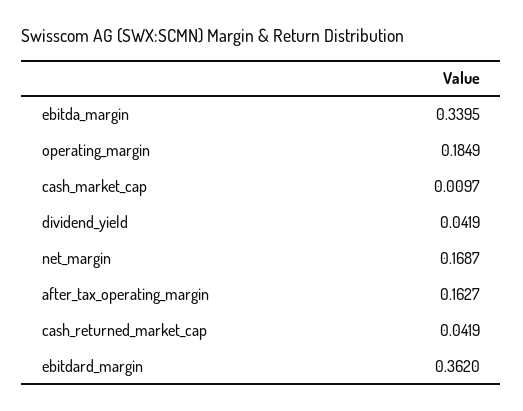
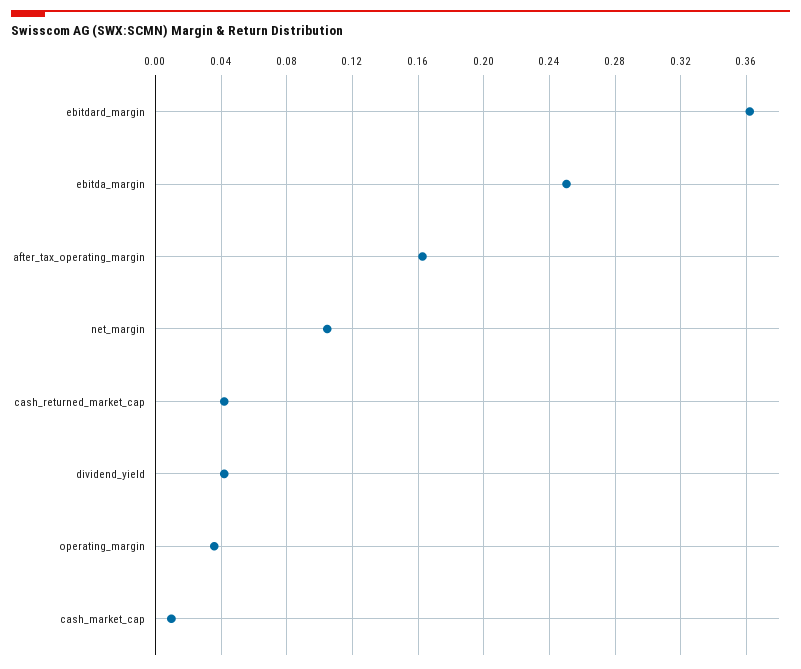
  {
-   "ebitda_margin": 0.3395,
+   "ebitda_margin": 0.25,
-   "operating_margin": 0.1849,
+   "operating_margin": 0.035,
    "cash_market_cap": 0.0097,
    "dividend_yield": 0.0419,
-   "net_margin": 0.1687,
+   "net_margin": 0.105,
    "after_tax_operating_margin": 0.1627,
    "cash_returned_market_cap": 0.0419,
    "ebitdard_margin": 0.362
  }

